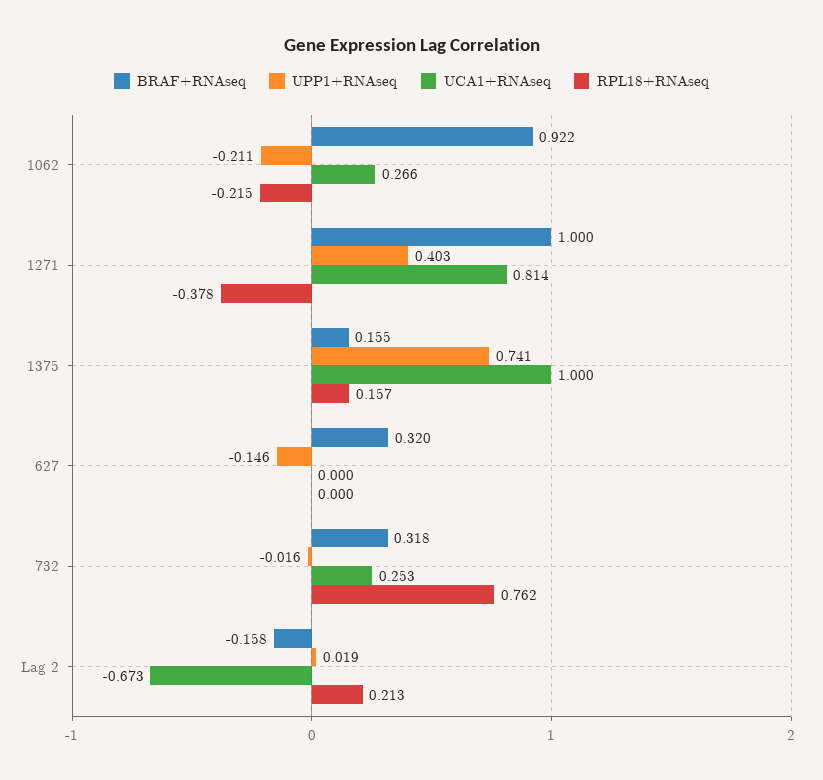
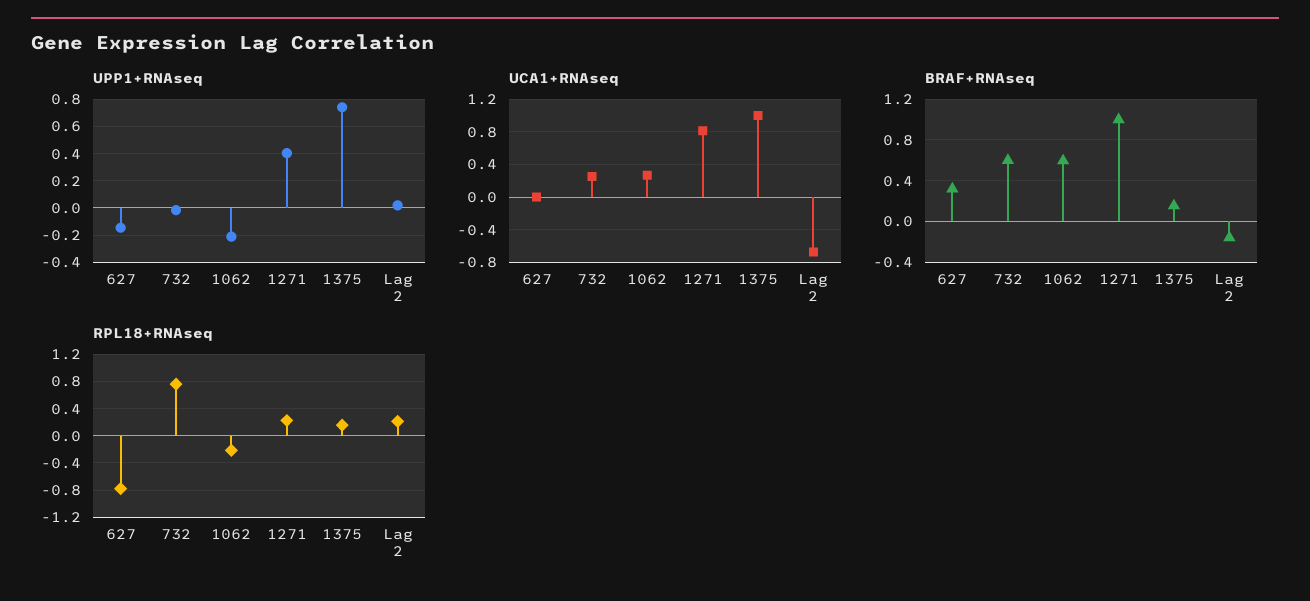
  {
    "BRAF+RNAseq": {
-     "1062": 0.922,
+     "1062": 0.6,
      "1271": 1,
      "1375": 0.155,
      "627": 0.32,
-     "732": 0.318,
+     "732": 0.6,
      "Lag 2": -0.158
    },
    "UPP1+RNAseq": {
      "1062": -0.211,
      "1271": 0.403,
      "1375": 0.741,
      "627": -0.146,
      "732": -0.016,
      "Lag 2": 0.019
    },
    "UCA1+RNAseq": {
      "1062": 0.266,
      "1271": 0.814,
      "1375": 1,
      "627": 0,
      "732": 0.253,
      "Lag 2": -0.673
    },
    "RPL18+RNAseq": {
      "1062": -0.215,
-     "1271": -0.378,
+     "1271": 0.2,
      "1375": 0.157,
-     "627": 0,
+     "627": -0.8,
      "732": 0.762,
      "Lag 2": 0.213
    }
  }

